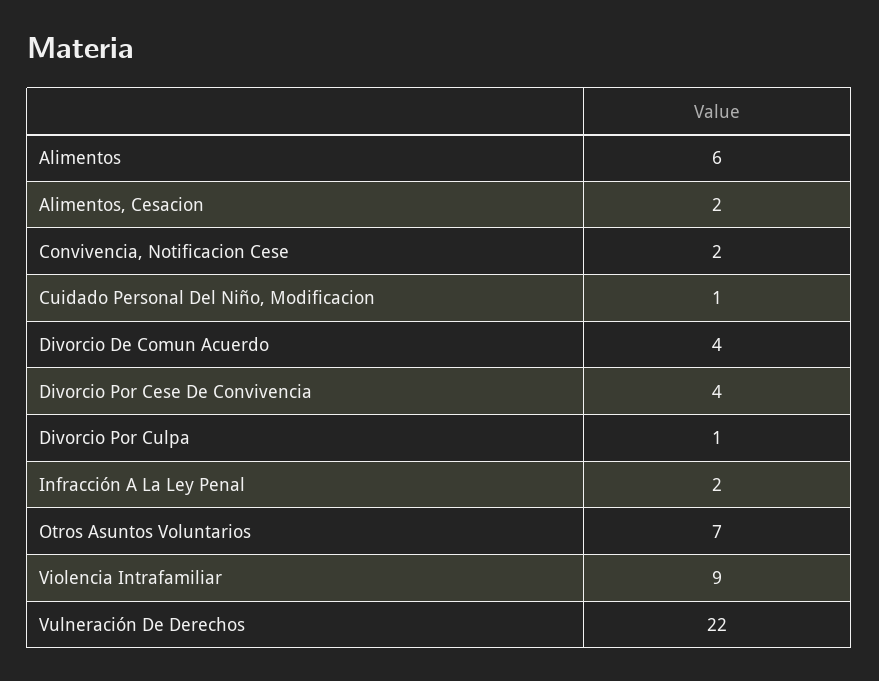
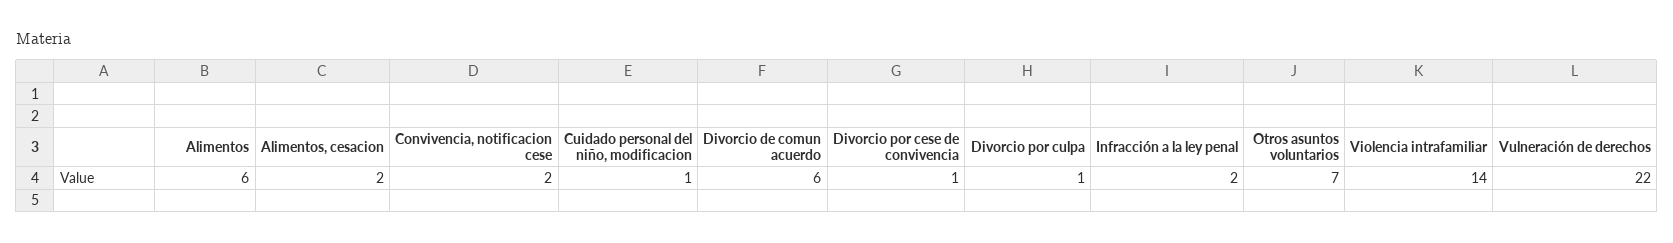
  {
    "Alimentos": 6,
    "Alimentos, Cesacion": 2,
    "Convivencia, Notificacion Cese": 2,
    "Cuidado Personal Del Niño, Modificacion": 1,
-   "Divorcio De Comun Acuerdo": 4,
+   "Divorcio De Comun Acuerdo": 6,
-   "Divorcio Por Cese De Convivencia": 4,
+   "Divorcio Por Cese De Convivencia": 1,
    "Divorcio Por Culpa": 1,
    "Infracción A La Ley Penal": 2,
    "Otros Asuntos Voluntarios": 7,
-   "Violencia Intrafamiliar": 9,
+   "Violencia Intrafamiliar": 14,
    "Vulneración De Derechos": 22
  }

